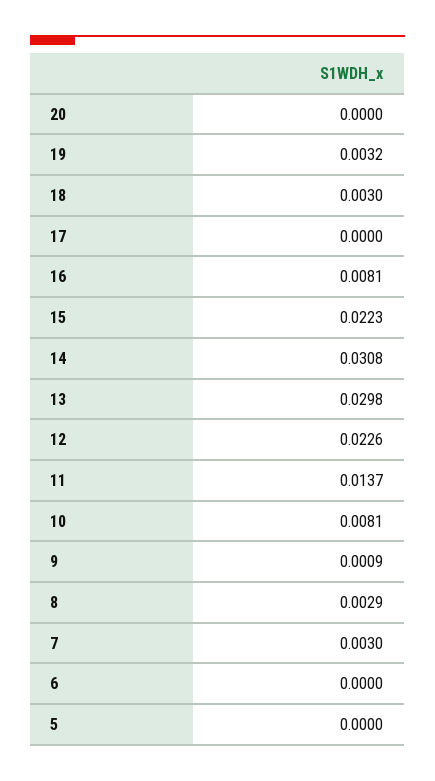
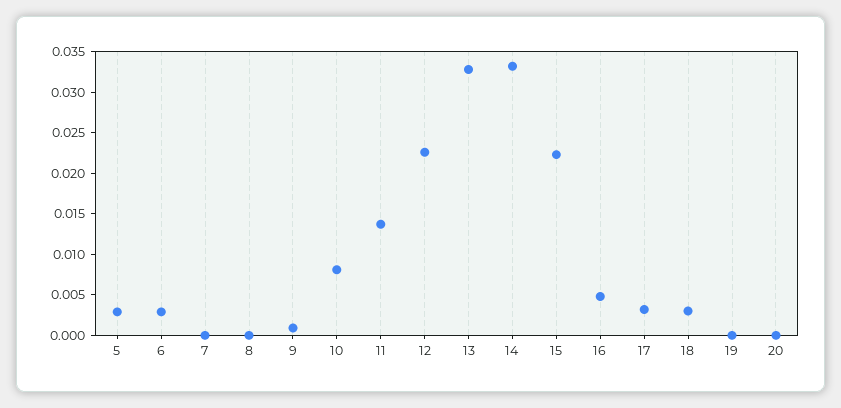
  {
    "20": 0,
-   "19": 0.0032,
+   "19": 0,
    "18": 0.003,
-   "17": 0,
+   "17": 0.003,
-   "16": 0.0081,
+   "16": 0.005,
    "15": 0.0223,
-   "14": 0.0308,
+   "14": 0.033,
-   "13": 0.0298,
+   "13": 0.033,
    "12": 0.0226,
    "11": 0.0137,
    "10": 0.0081,
    "9": 0.0009,
-   "8": 0.0029,
+   "8": 0,
-   "7": 0.003,
+   "7": 0,
-   "6": 0,
+   "6": 0.003,
-   "5": 0
+   "5": 0.003
  }

